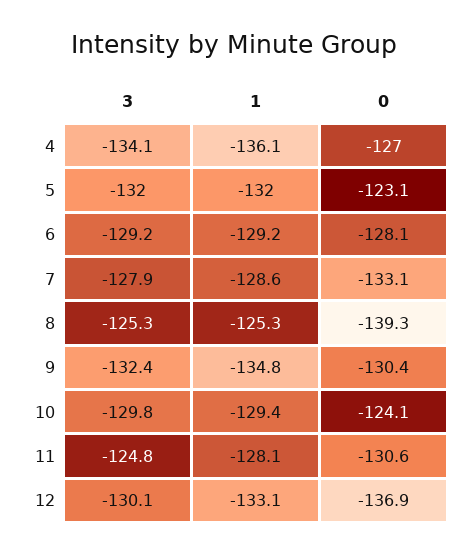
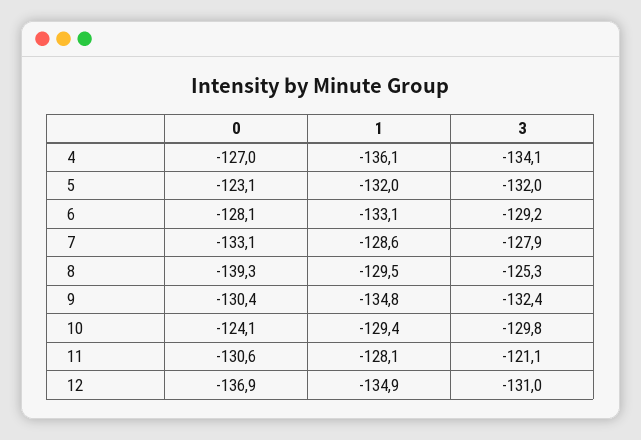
  {
    "3": {
      "4": -134.1,
      "5": -132,
      "6": -129.2,
      "7": -127.9,
      "8": -125.3,
      "9": -132.4,
      "10": -129.8,
-     "11": -124.8,
+     "11": -121.1,
-     "12": -130.1
+     "12": -131
    },
    "1": {
      "4": -136.1,
      "5": -132,
-     "6": -129.2,
+     "6": -133.1,
      "7": -128.6,
-     "8": -125.3,
+     "8": -129.5,
      "9": -134.8,
      "10": -129.4,
      "11": -128.1,
-     "12": -133.1
+     "12": -134.9
    },
    "0": {
      "4": -127,
      "5": -123.1,
      "6": -128.1,
      "7": -133.1,
      "8": -139.3,
      "9": -130.4,
      "10": -124.1,
      "11": -130.6,
      "12": -136.9
    }
  }

